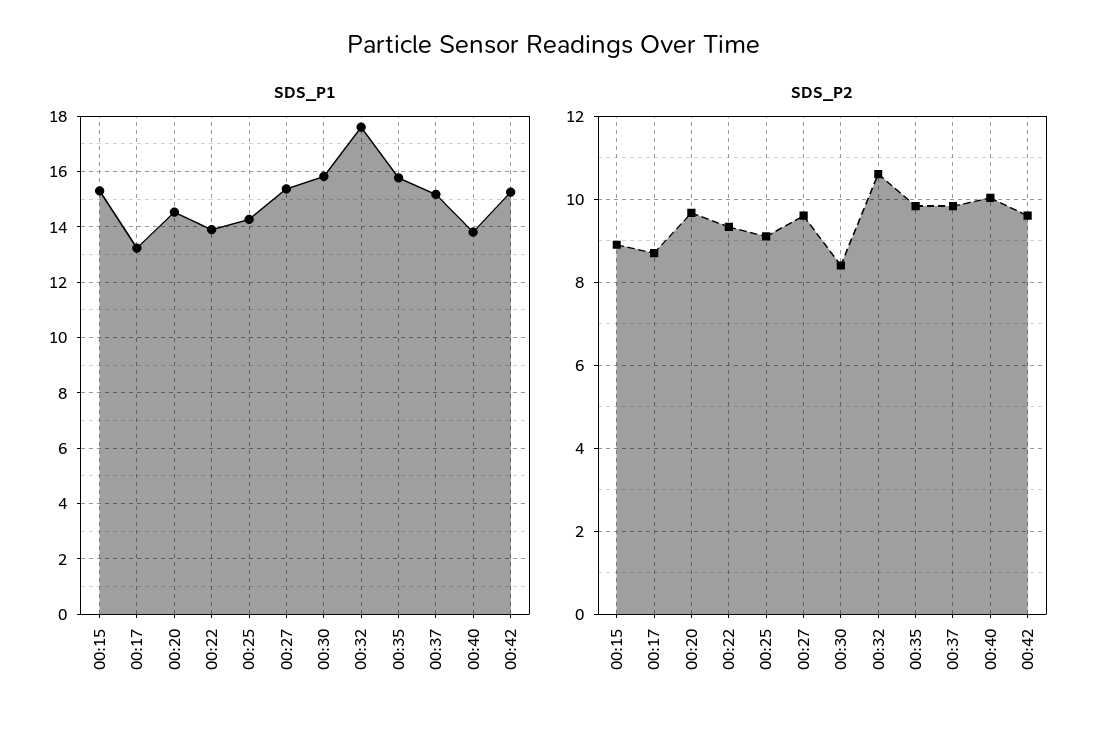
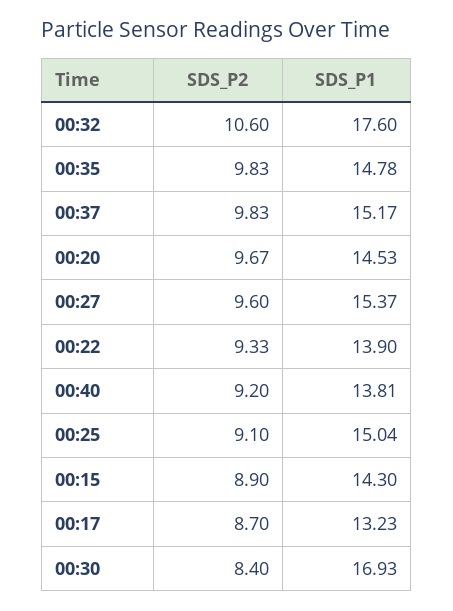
  {
    "SDS_P1": {
-     "00:15": 15.25,
+     "00:15": 14.3,
      "00:17": 13.23,
      "00:20": 14.53,
      "00:22": 13.9,
-     "00:25": 14.25,
+     "00:25": 15.04,
      "00:27": 15.37,
-     "00:30": 15.75,
+     "00:30": 16.93,
      "00:32": 17.6,
-     "00:35": 15.75,
+     "00:35": 14.78,
      "00:37": 15.17,
-     "00:40": 13.81,
+     "00:40": 13.81
-     "00:42": 15.25
    },
    "SDS_P2": {
      "00:15": 8.9,
      "00:17": 8.7,
      "00:20": 9.67,
      "00:22": 9.33,
      "00:25": 9.1,
      "00:27": 9.6,
      "00:30": 8.4,
      "00:32": 10.6,
      "00:35": 9.83,
      "00:37": 9.83,
-     "00:40": 10,
+     "00:40": 9.2
-     "00:42": 9.6
    }
  }

